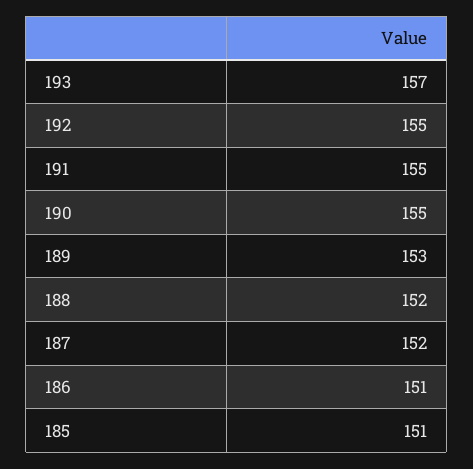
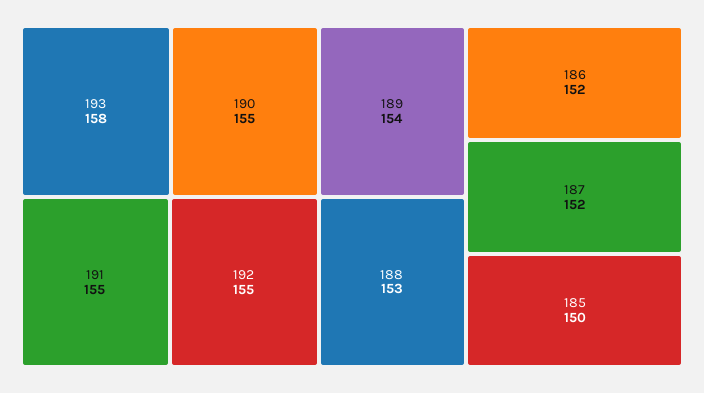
  {
-   "193": 157,
+   "193": 158,
    "192": 155,
    "191": 155,
    "190": 155,
-   "189": 153,
+   "189": 154,
-   "188": 152,
+   "188": 153,
    "187": 152,
-   "186": 151,
+   "186": 152,
-   "185": 151
+   "185": 150
  }

